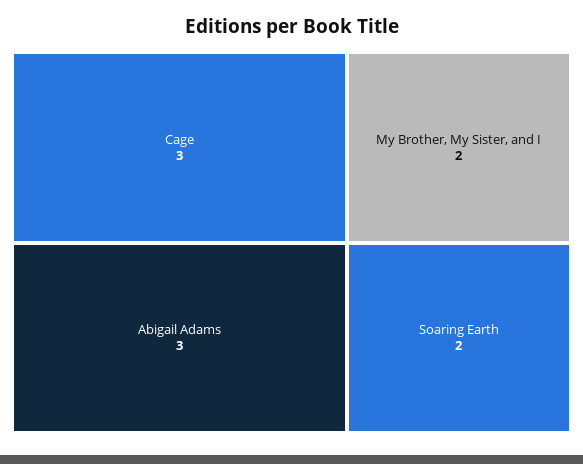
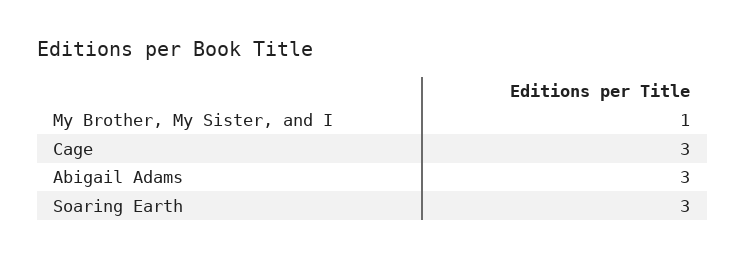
  {
    "Cage": 3,
    "Abigail Adams": 3,
-   "My Brother, My Sister, and I": 2,
+   "My Brother, My Sister, and I": 1,
-   "Soaring Earth": 2
+   "Soaring Earth": 3
  }

